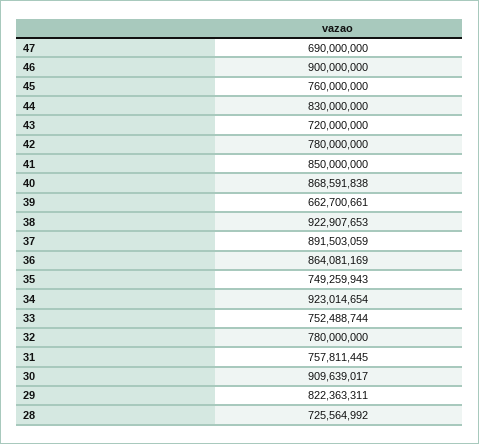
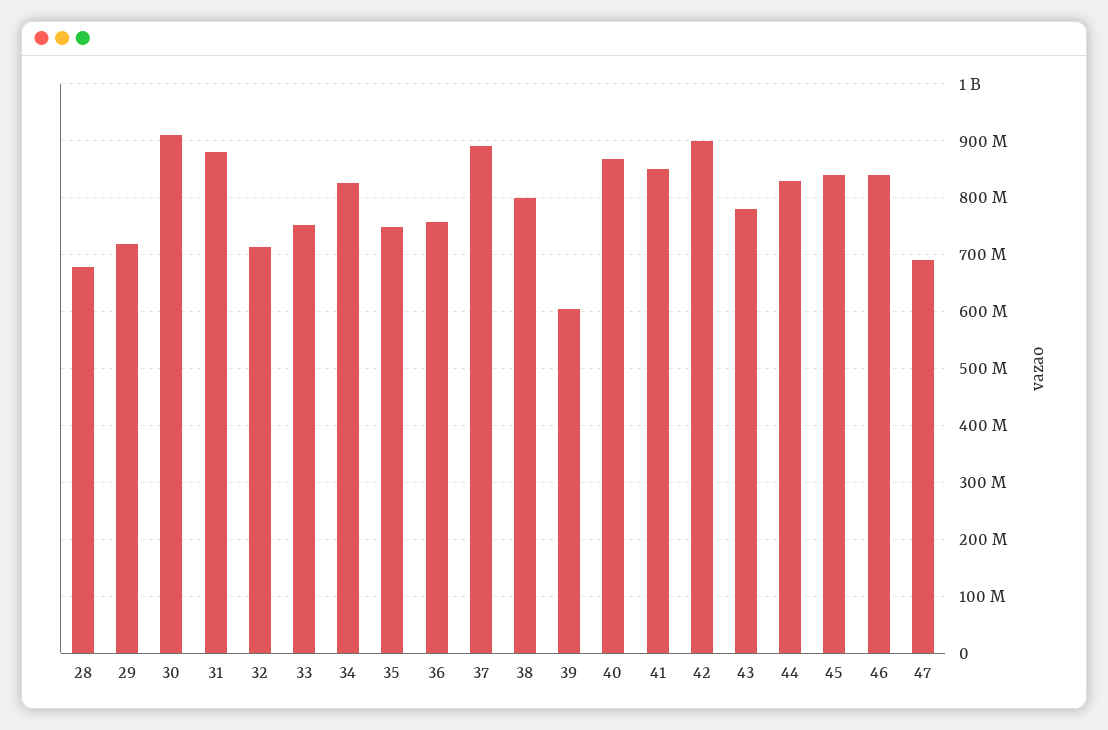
  {
    "47": 690000000,
-   "46": 900000000,
+   "46": 840000000,
-   "45": 760000000,
+   "45": 840000000,
    "44": 830000000,
-   "43": 720000000,
+   "43": 780000000,
-   "42": 780000000,
+   "42": 900000000,
    "41": 850000000,
    "40": 868591838,
-   "39": 662700661,
+   "39": 600000000,
-   "38": 922907653,
+   "38": 800000000,
    "37": 891503059,
-   "36": 864081169,
+   "36": 760000000,
    "35": 749259943,
-   "34": 923014654,
+   "34": 820000000,
    "33": 752488744,
-   "32": 780000000,
+   "32": 720000000,
-   "31": 757811445,
+   "31": 880000000,
    "30": 909639017,
-   "29": 822363311,
+   "29": 720000000,
-   "28": 725564992
+   "28": 680000000
  }

